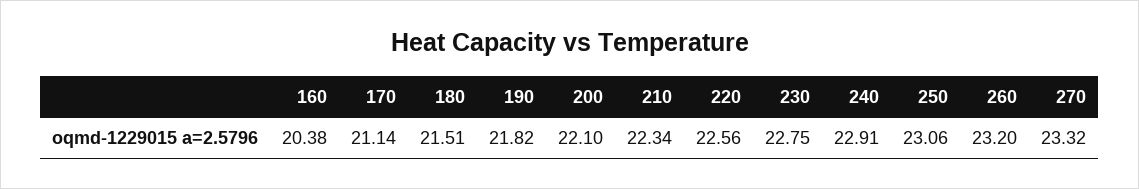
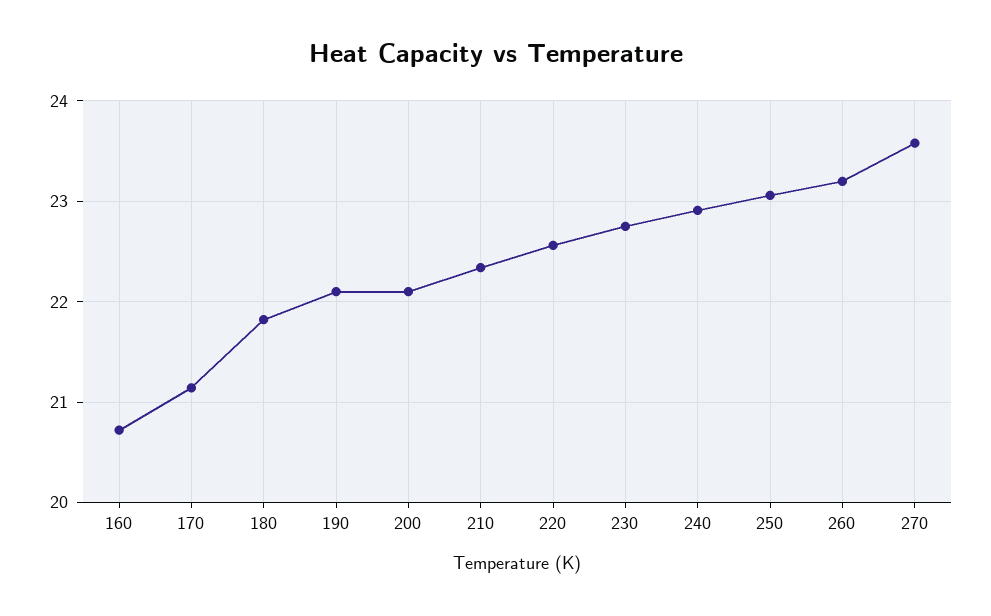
  {
-   "160": 20.38,
+   "160": 20.7,
    "170": 21.14,
-   "180": 21.51,
+   "180": 21.8,
-   "190": 21.82,
+   "190": 22.1,
    "200": 22.1,
    "210": 22.34,
    "220": 22.56,
    "230": 22.75,
    "240": 22.91,
    "250": 23.06,
    "260": 23.2,
-   "270": 23.32
+   "270": 23.6
  }

